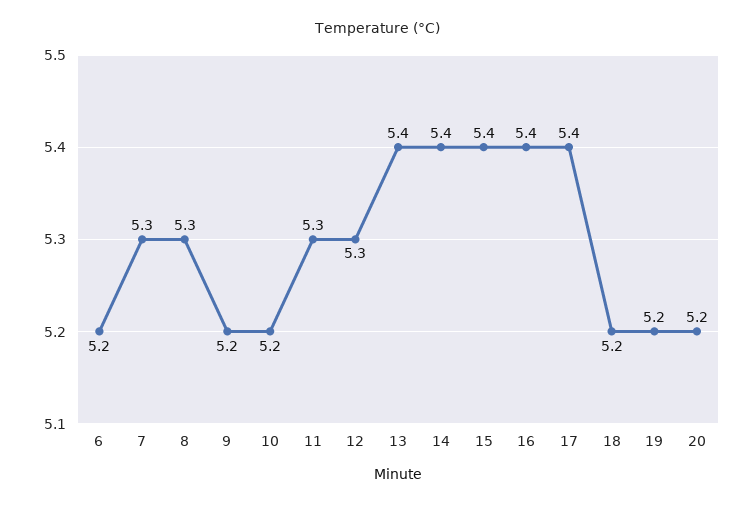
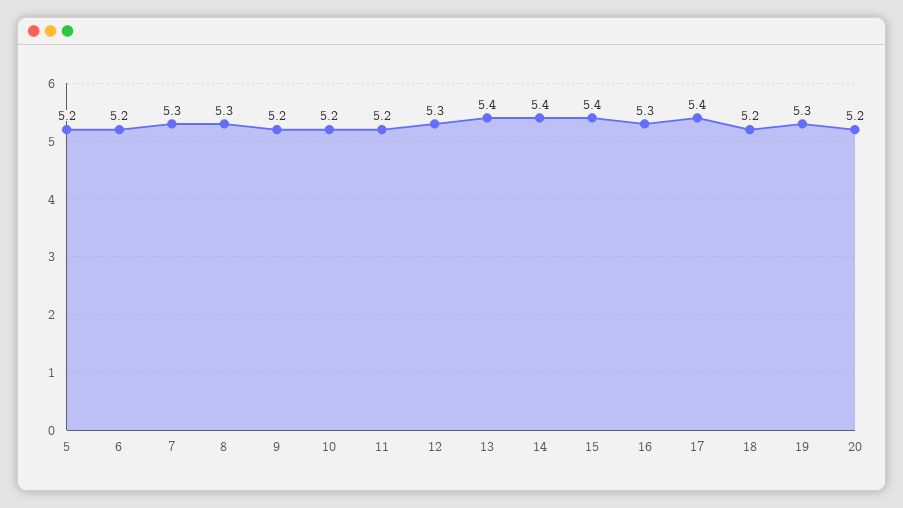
  {
    "6": 5.2,
    "7": 5.3,
    "8": 5.3,
    "9": 5.2,
    "10": 5.2,
-   "11": 5.3,
+   "11": 5.2,
    "12": 5.3,
    "13": 5.4,
    "14": 5.4,
    "15": 5.4,
-   "16": 5.4,
+   "16": 5.3,
    "17": 5.4,
    "18": 5.2,
-   "19": 5.2,
+   "19": 5.3,
-   "20": 5.2
+   "20": 5.2,
+   "5": 5.2
  }

